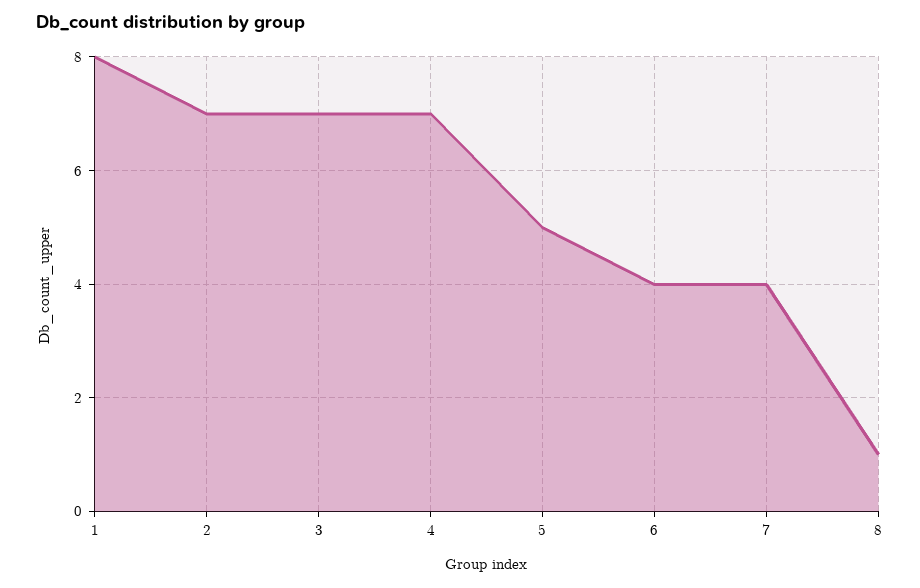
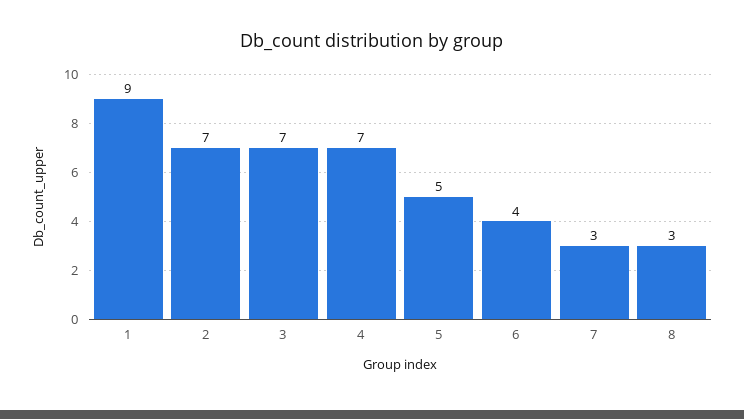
  {
-   "1": 8,
+   "1": 9,
    "2": 7,
    "3": 7,
    "4": 7,
    "5": 5,
    "6": 4,
-   "7": 4,
+   "7": 3,
-   "8": 1
+   "8": 3
  }

